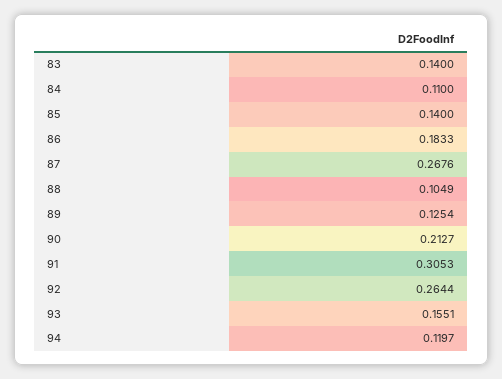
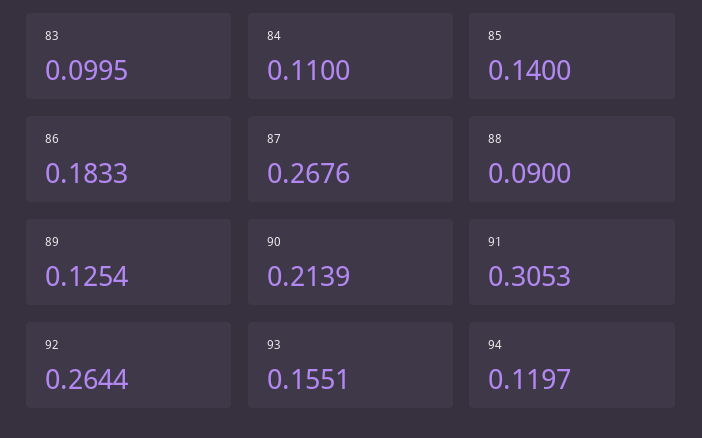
  {
-   "83": 0.14,
+   "83": 0.0995,
    "84": 0.11,
    "85": 0.14,
    "86": 0.1833,
    "87": 0.2676,
-   "88": 0.1049,
+   "88": 0.09,
    "89": 0.1254,
-   "90": 0.2127,
+   "90": 0.2139,
    "91": 0.3053,
    "92": 0.2644,
    "93": 0.1551,
    "94": 0.1197
  }

